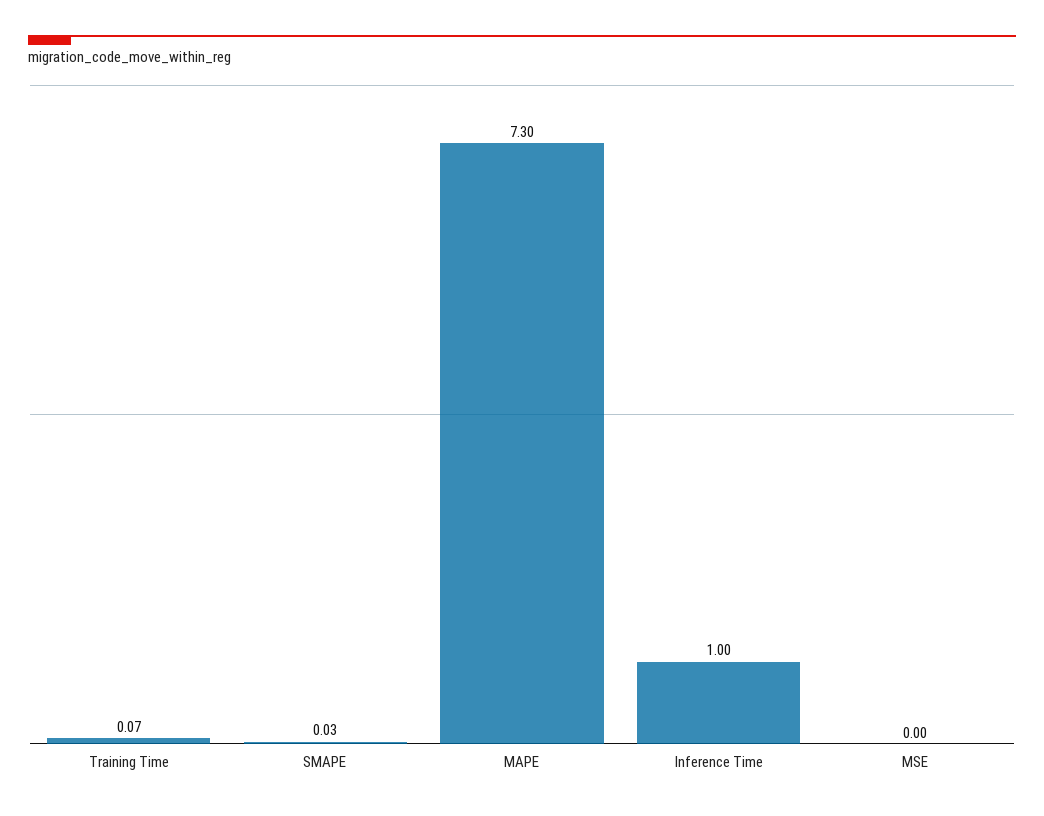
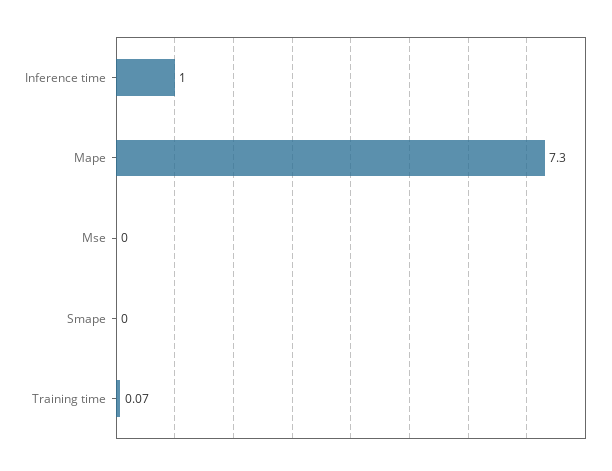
  {
    "Training Time": 0.07,
-   "SMAPE": 0.03,
+   "SMAPE": 0,
    "MAPE": 7.3,
    "Inference Time": 1,
    "MSE": 0
  }

